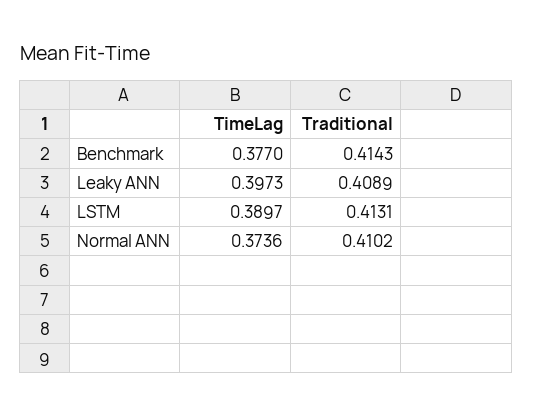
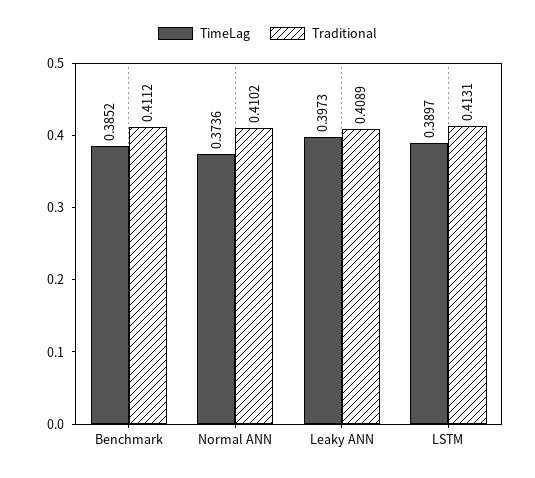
  {
    "TimeLag": {
-     "Benchmark": 0.377,
+     "Benchmark": 0.3852,
      "Leaky ANN": 0.3973,
      "LSTM": 0.3897,
      "Normal ANN": 0.3736
    },
    "Traditional": {
-     "Benchmark": 0.4143,
+     "Benchmark": 0.4112,
      "Leaky ANN": 0.4089,
      "LSTM": 0.4131,
      "Normal ANN": 0.4102
    }
  }

